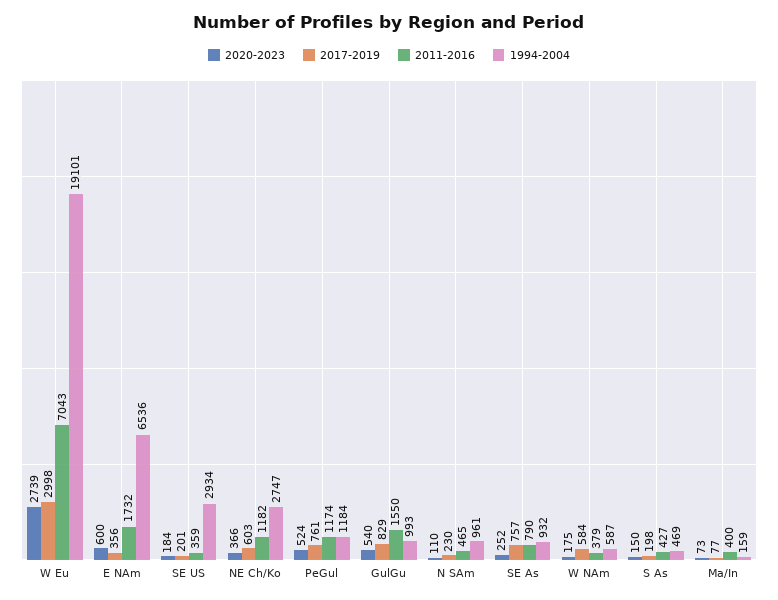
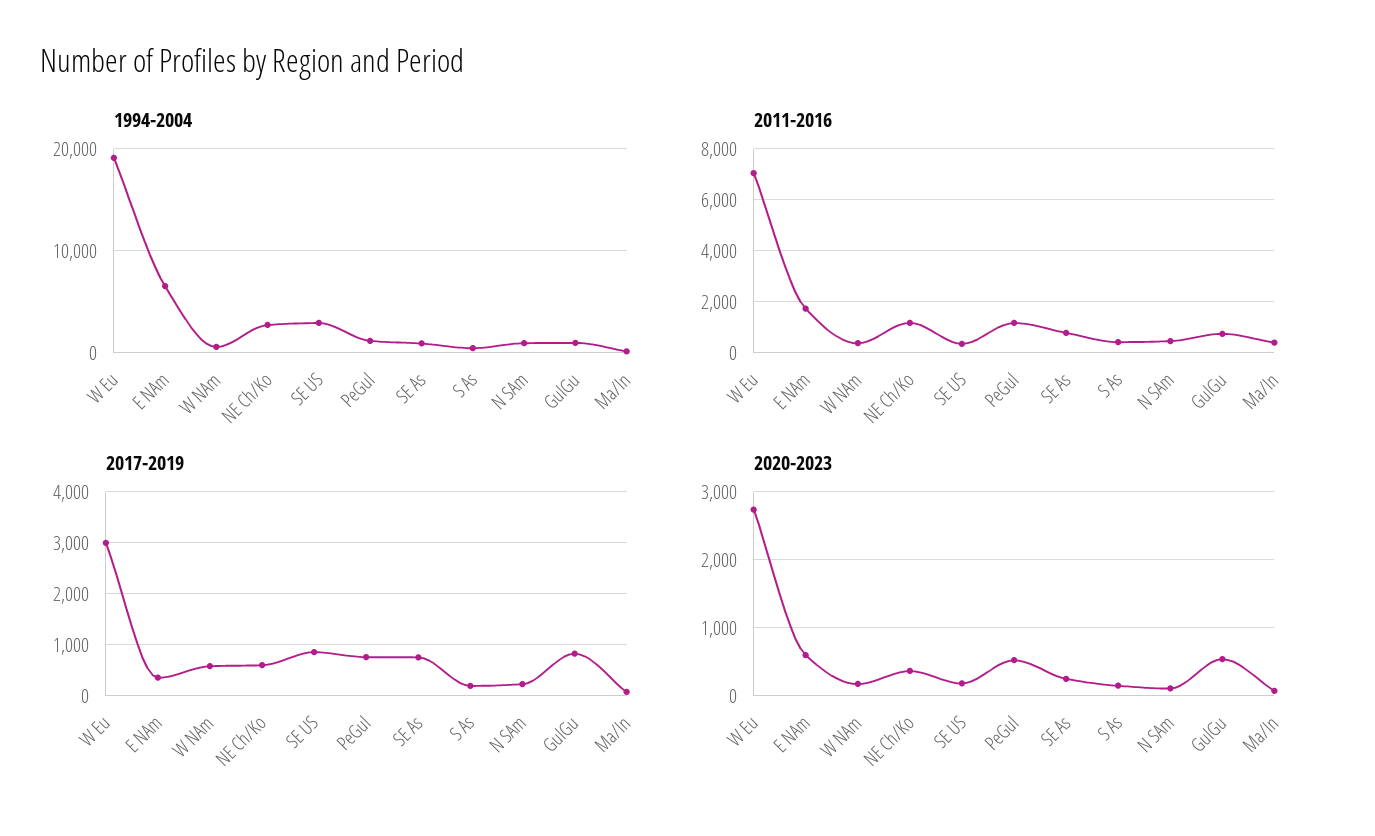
  {
    "2020-2023": {
      "W Eu": 2739,
      "E NAm": 600,
      "SE US": 184,
      "NE Ch/Ko": 366,
      "PeGul": 524,
      "GulGu": 540,
      "N SAm": 110,
      "SE As": 252,
      "W NAm": 175,
      "S As": 150,
      "Ma/In": 73
    },
    "2017-2019": {
      "W Eu": 2998,
      "E NAm": 356,
-     "SE US": 201,
+     "SE US": 800,
      "NE Ch/Ko": 603,
      "PeGul": 761,
      "GulGu": 829,
      "N SAm": 230,
      "SE As": 757,
      "W NAm": 584,
      "S As": 198,
      "Ma/In": 77
    },
    "2011-2016": {
      "W Eu": 7043,
      "E NAm": 1732,
      "SE US": 359,
      "NE Ch/Ko": 1182,
      "PeGul": 1174,
-     "GulGu": 1550,
+     "GulGu": 750,
      "N SAm": 465,
      "SE As": 790,
      "W NAm": 379,
      "S As": 427,
      "Ma/In": 400
    },
    "1994-2004": {
      "W Eu": 19101,
      "E NAm": 6536,
      "SE US": 2934,
      "NE Ch/Ko": 2747,
      "PeGul": 1184,
      "GulGu": 993,
      "N SAm": 961,
      "SE As": 932,
      "W NAm": 587,
      "S As": 469,
      "Ma/In": 159
    }
  }

